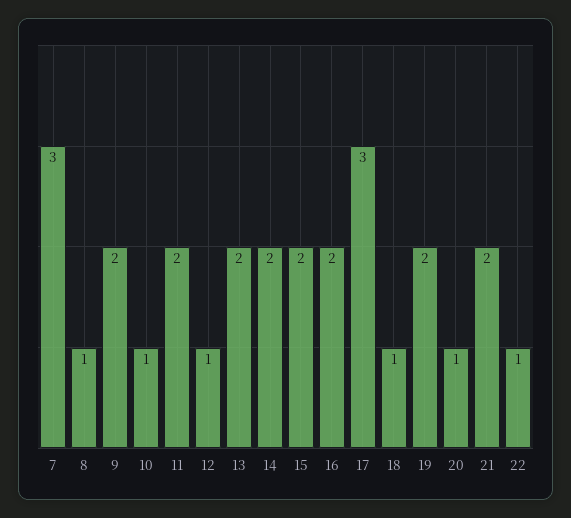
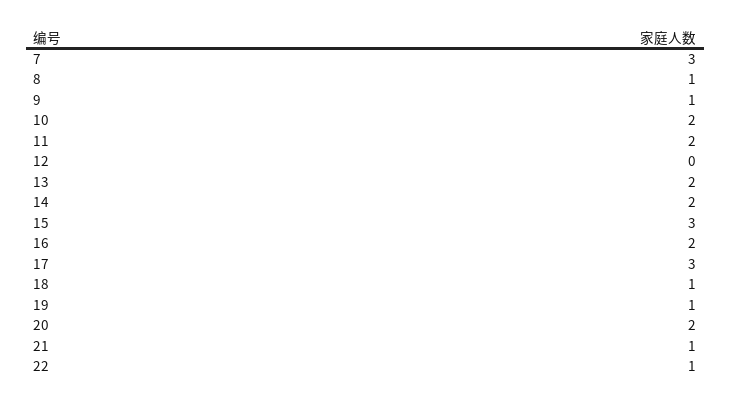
  {
    "7": 3,
    "8": 1,
-   "9": 2,
+   "9": 1,
-   "10": 1,
+   "10": 2,
    "11": 2,
-   "12": 1,
+   "12": 0,
    "13": 2,
    "14": 2,
-   "15": 2,
+   "15": 3,
    "16": 2,
    "17": 3,
    "18": 1,
-   "19": 2,
+   "19": 1,
-   "20": 1,
+   "20": 2,
-   "21": 2,
+   "21": 1,
    "22": 1
  }

